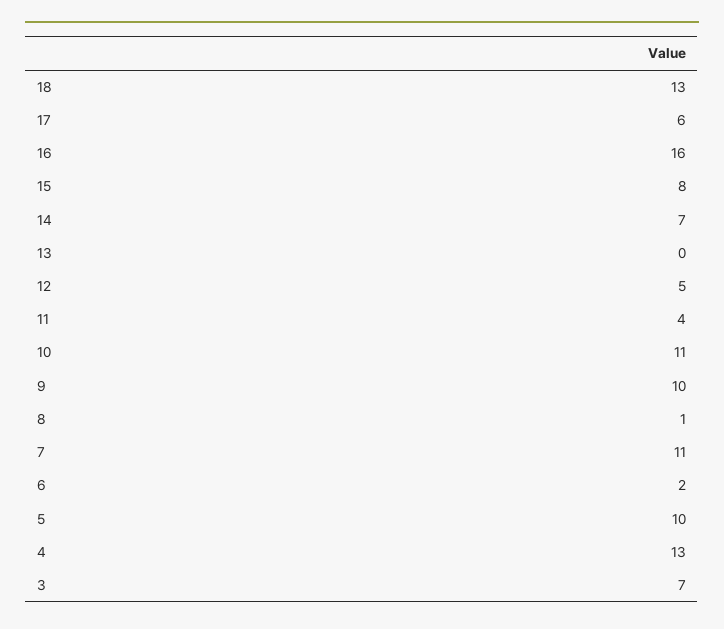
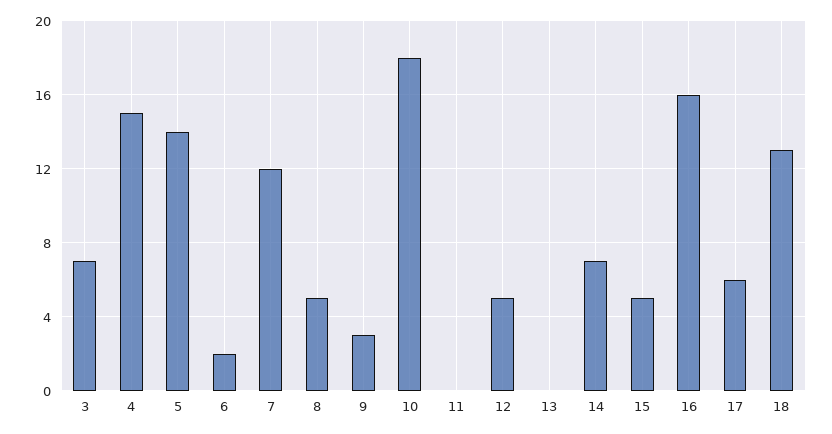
  {
    "18": 13,
    "17": 6,
    "16": 16,
-   "15": 8,
+   "15": 5,
    "14": 7,
    "13": 0,
    "12": 5,
-   "11": 4,
+   "11": 0,
-   "10": 11,
+   "10": 18,
-   "9": 10,
+   "9": 3,
-   "8": 1,
+   "8": 5,
-   "7": 11,
+   "7": 12,
    "6": 2,
-   "5": 10,
+   "5": 14,
-   "4": 13,
+   "4": 15,
    "3": 7
  }

